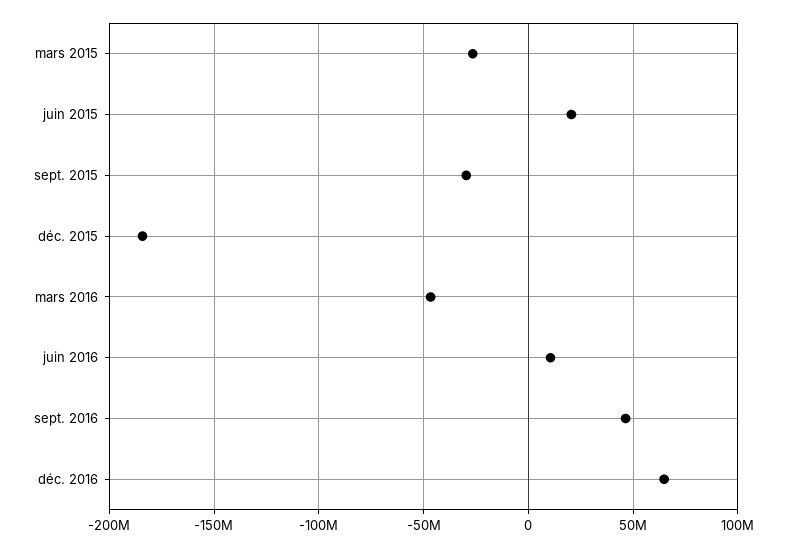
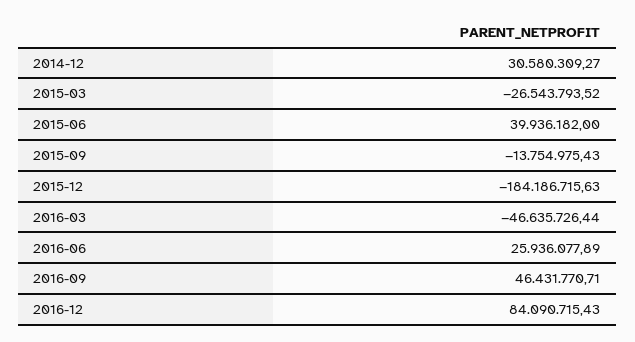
  {
    "mars 2015": -26543793.52,
-   "juin 2015": 20000000,
+   "juin 2015": 39936182,
-   "sept. 2015": -30000000,
+   "sept. 2015": -13754975.43,
    "déc. 2015": -184186715.63,
    "mars 2016": -46635726.44,
-   "juin 2016": 10000000,
+   "juin 2016": 25936077.89,
    "sept. 2016": 46431770.71,
-   "déc. 2016": 65000000
+   "déc. 2016": 84090715.43,
+   "2014-12": 30580309.27
  }

